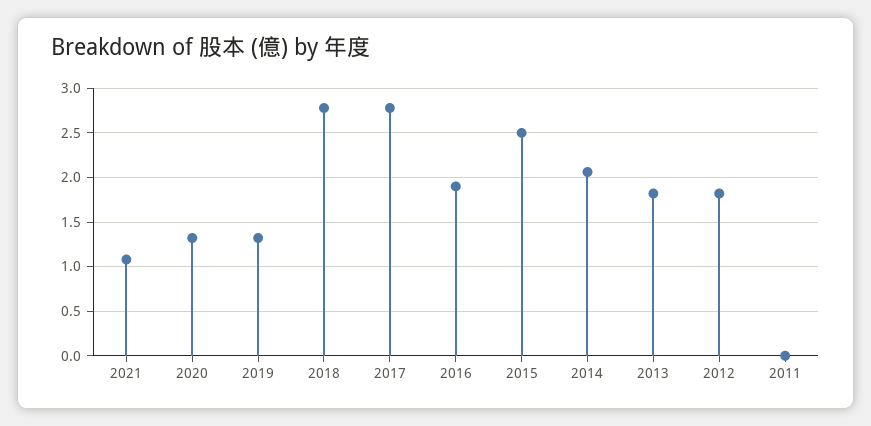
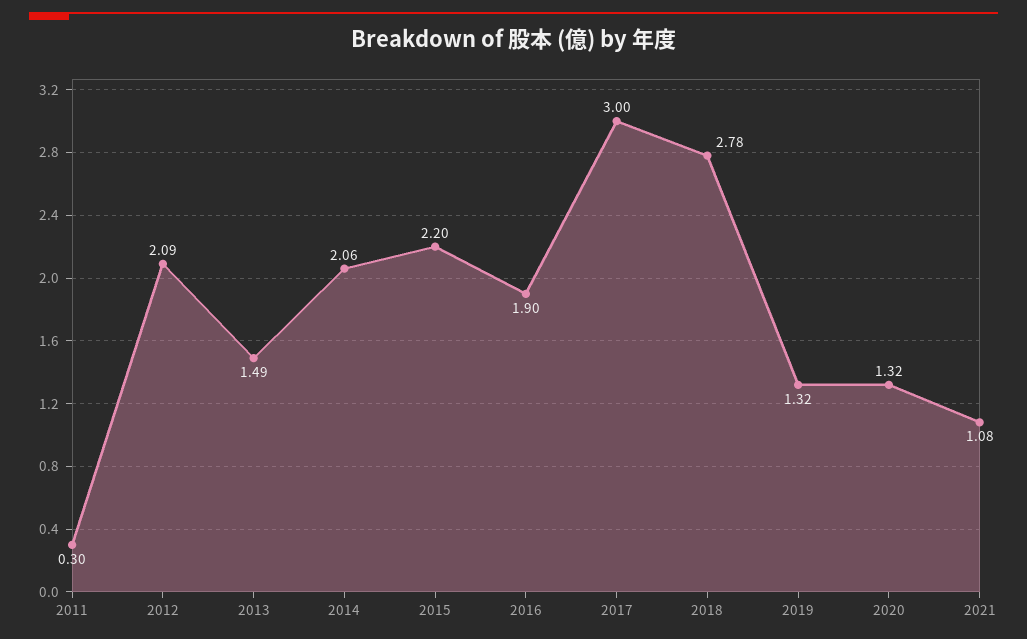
  {
    "2021": 1.08,
    "2020": 1.32,
    "2019": 1.32,
    "2018": 2.78,
-   "2017": 2.8,
+   "2017": 3,
    "2016": 1.9,
-   "2015": 2.5,
+   "2015": 2.2,
    "2014": 2.06,
-   "2013": 1.8,
+   "2013": 1.49,
-   "2012": 1.8,
+   "2012": 2.09,
-   "2011": 0
+   "2011": 0.3
  }

